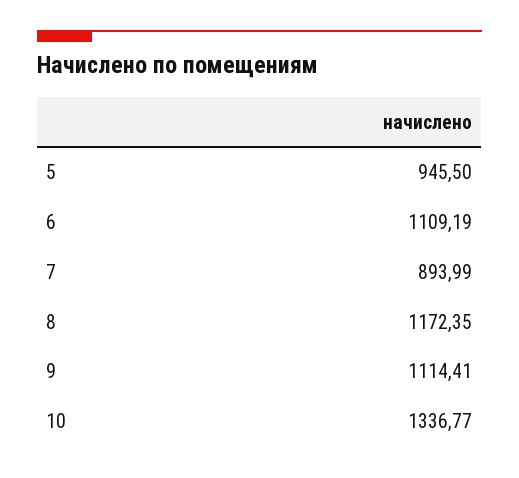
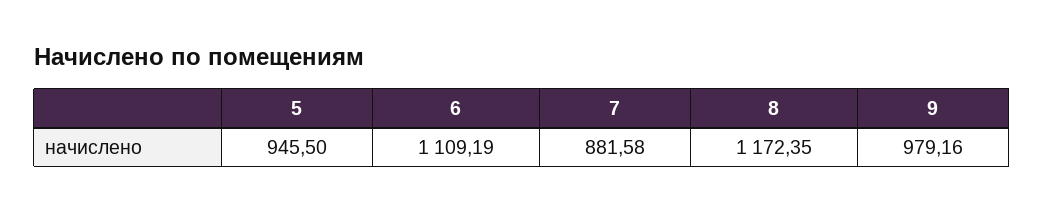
  {
    "5": 945.5,
    "6": 1109.19,
-   "7": 893.99,
+   "7": 881.58,
    "8": 1172.35,
-   "9": 1114.41,
+   "9": 979.16
-   "10": 1336.77
  }

